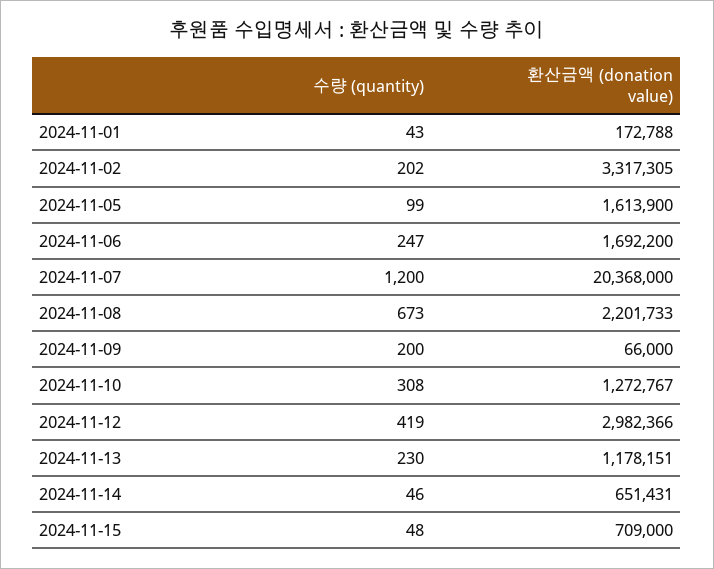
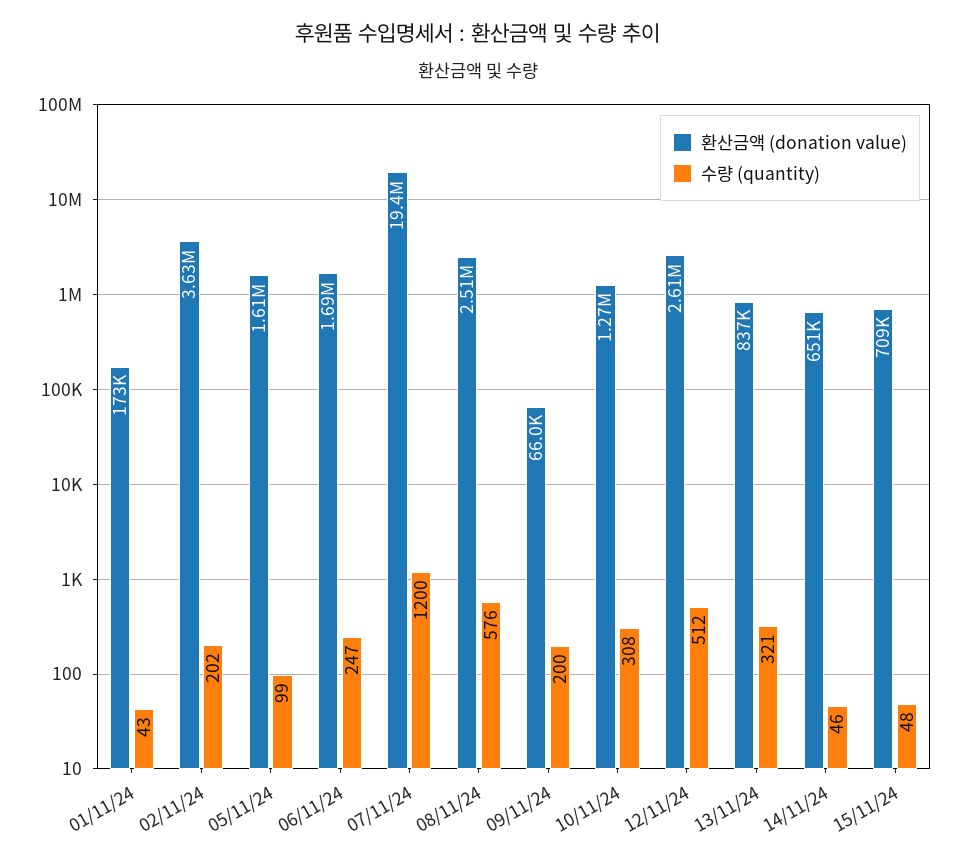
  {
    "수량 (quantity)": {
      "2024-11-01": 43,
      "2024-11-02": 202,
      "2024-11-05": 99,
      "2024-11-06": 247,
      "2024-11-07": 1200,
-     "2024-11-08": 673,
+     "2024-11-08": 576,
      "2024-11-09": 200,
      "2024-11-10": 308,
-     "2024-11-12": 419,
+     "2024-11-12": 512,
-     "2024-11-13": 230,
+     "2024-11-13": 321,
      "2024-11-14": 46,
      "2024-11-15": 48
    },
    "환산금액 (donation value)": {
      "2024-11-01": 172788,
-     "2024-11-02": 3317305,
+     "2024-11-02": 3630000,
      "2024-11-05": 1613900,
      "2024-11-06": 1692200,
-     "2024-11-07": 20368000,
+     "2024-11-07": 19400000,
-     "2024-11-08": 2201733,
+     "2024-11-08": 2510000,
      "2024-11-09": 66000,
      "2024-11-10": 1272767,
-     "2024-11-12": 2982366,
+     "2024-11-12": 2610000,
-     "2024-11-13": 1178151,
+     "2024-11-13": 837000,
      "2024-11-14": 651431,
      "2024-11-15": 709000
    }
  }

